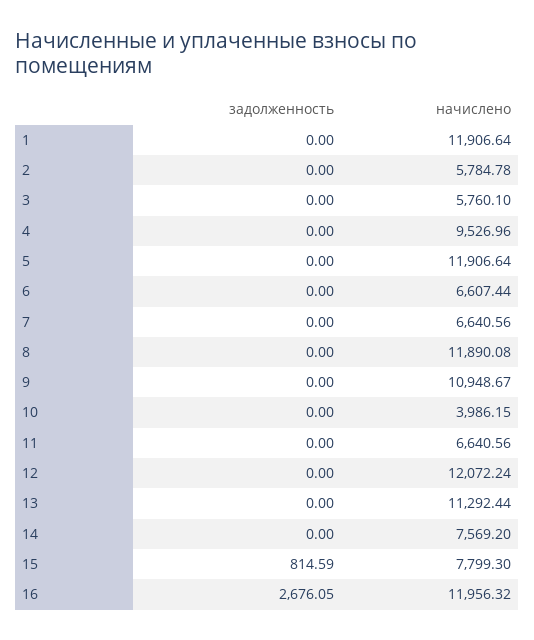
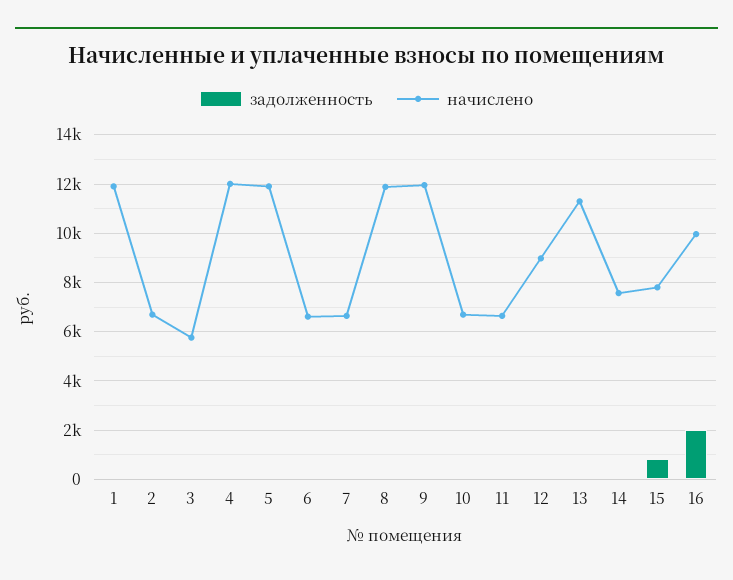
  {
    "задолженность": {
      "1": 0,
      "2": 0,
      "3": 0,
      "4": 0,
      "5": 0,
      "6": 0,
      "7": 0,
      "8": 0,
      "9": 0,
      "10": 0,
      "11": 0,
      "12": 0,
      "13": 0,
      "14": 0,
      "15": 814.59,
-     "16": 2676.05
+     "16": 2000
    },
    "начислено": {
      "1": 11906.64,
-     "2": 5784.78,
+     "2": 6750,
      "3": 5760.1,
-     "4": 9526.96,
+     "4": 12000,
      "5": 11906.64,
      "6": 6607.44,
      "7": 6640.56,
      "8": 11890.08,
-     "9": 10948.67,
+     "9": 12000,
-     "10": 3986.15,
+     "10": 6750,
      "11": 6640.56,
-     "12": 12072.24,
+     "12": 9000,
      "13": 11292.44,
      "14": 7569.2,
      "15": 7799.3,
-     "16": 11956.32
+     "16": 10000
    }
  }

